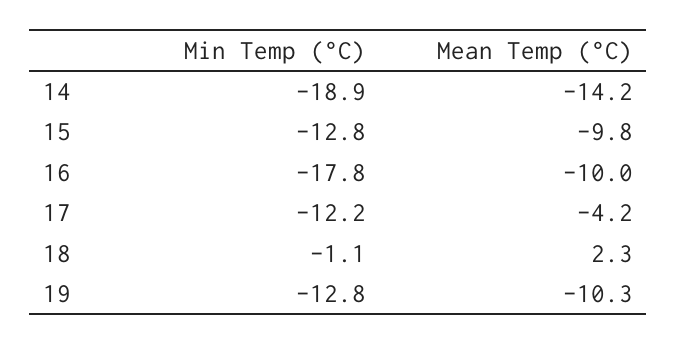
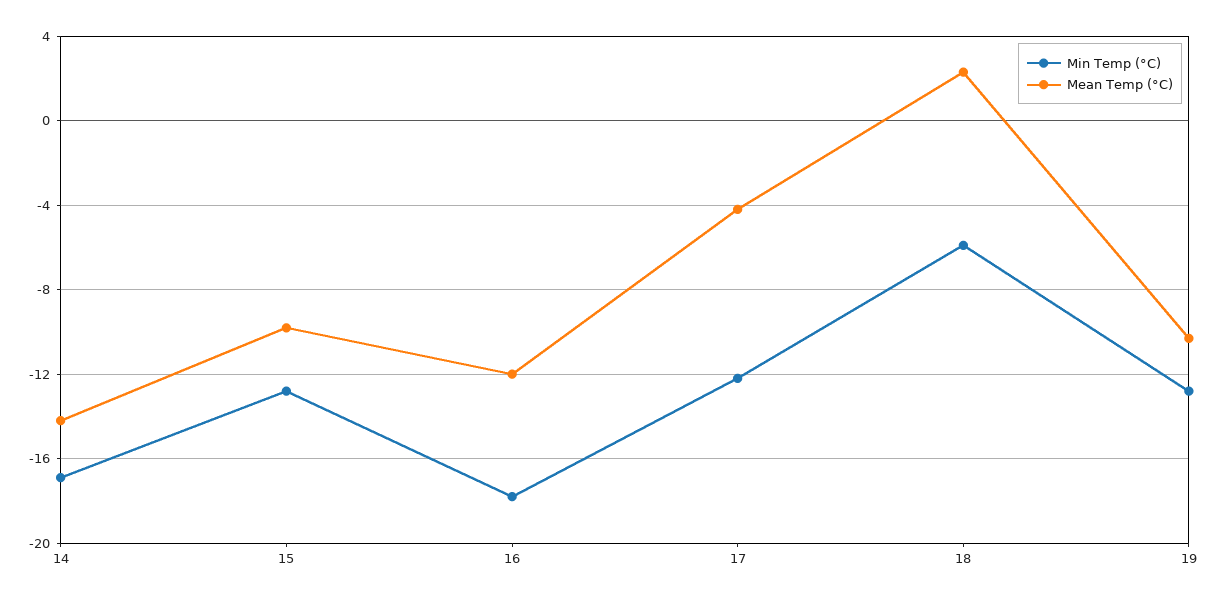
  {
    "Min Temp (°C)": {
-     "14": -18.9,
+     "14": -17,
      "15": -12.8,
      "16": -17.8,
      "17": -12.2,
-     "18": -1.1,
+     "18": -6,
      "19": -12.8
    },
    "Mean Temp (°C)": {
      "14": -14.2,
      "15": -9.8,
-     "16": -10,
+     "16": -12,
      "17": -4.2,
      "18": 2.3,
      "19": -10.3
    }
  }

